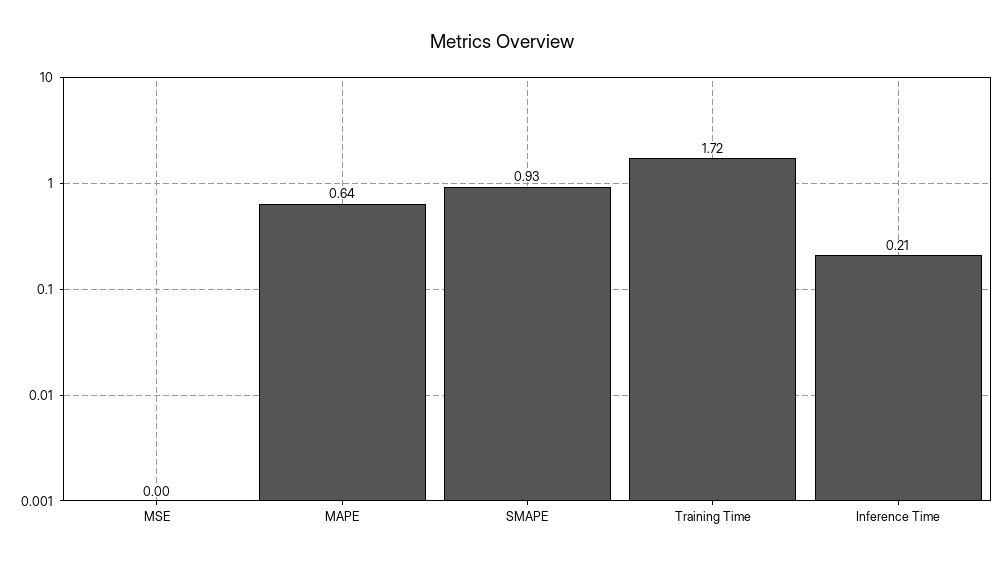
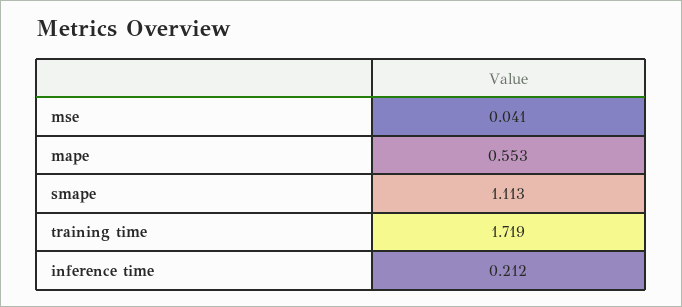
  {
-   "MSE": 0,
+   "MSE": 0.041,
-   "MAPE": 0.64,
+   "MAPE": 0.553,
-   "SMAPE": 0.93,
+   "SMAPE": 1.113,
    "Training Time": 1.719,
    "Inference Time": 0.212
  }

